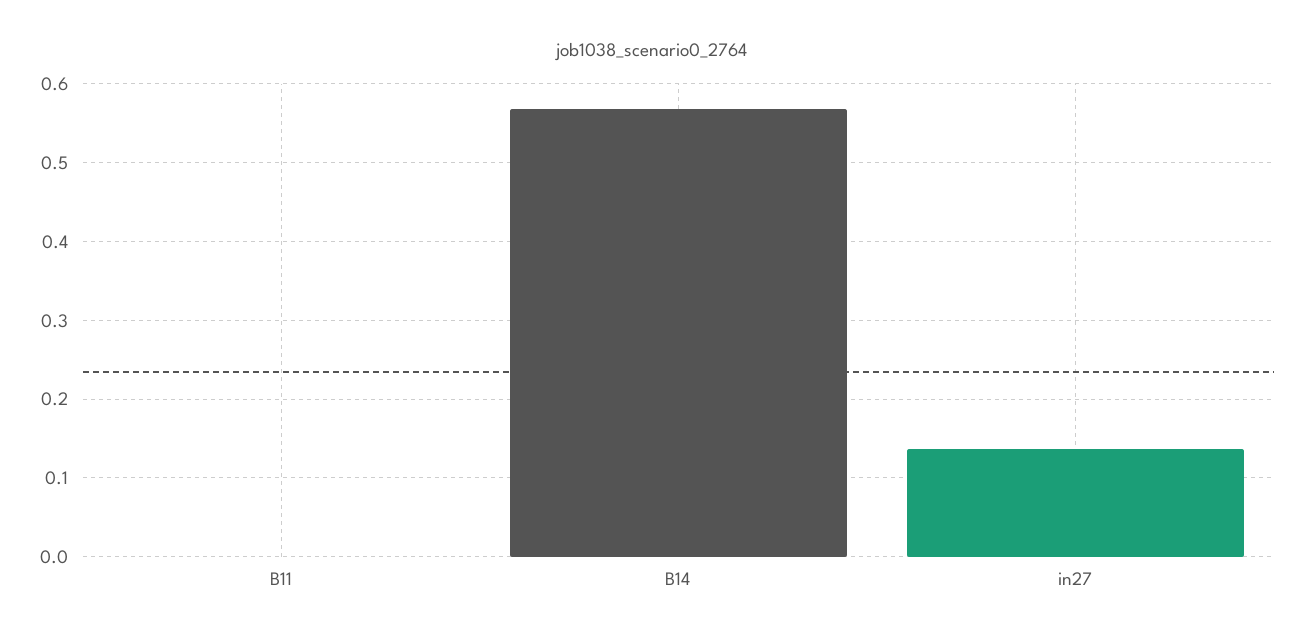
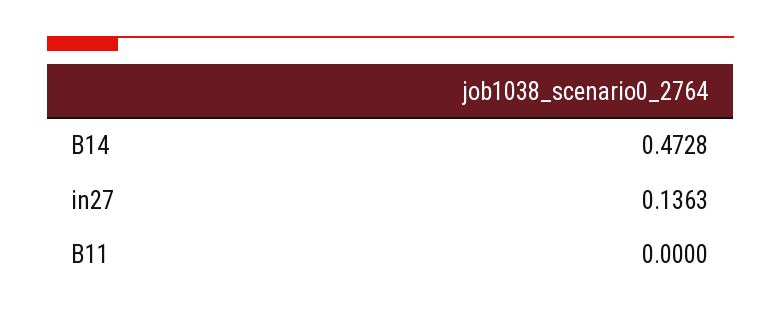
  {
    "B11": 0,
-   "B14": 0.57,
+   "B14": 0.4728,
    "in27": 0.1363
  }

